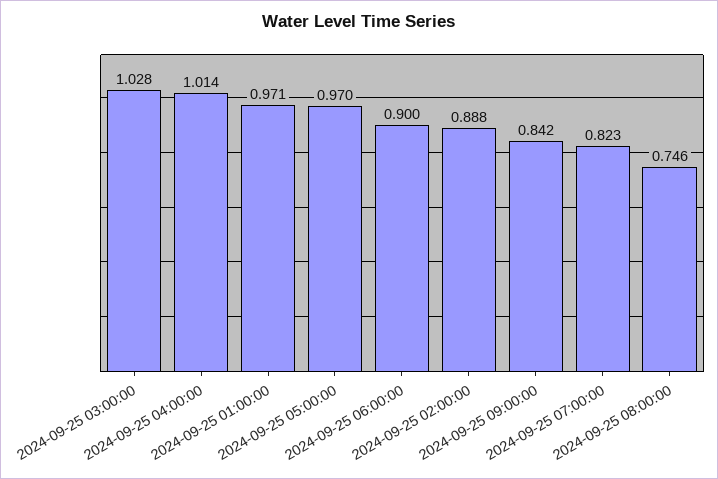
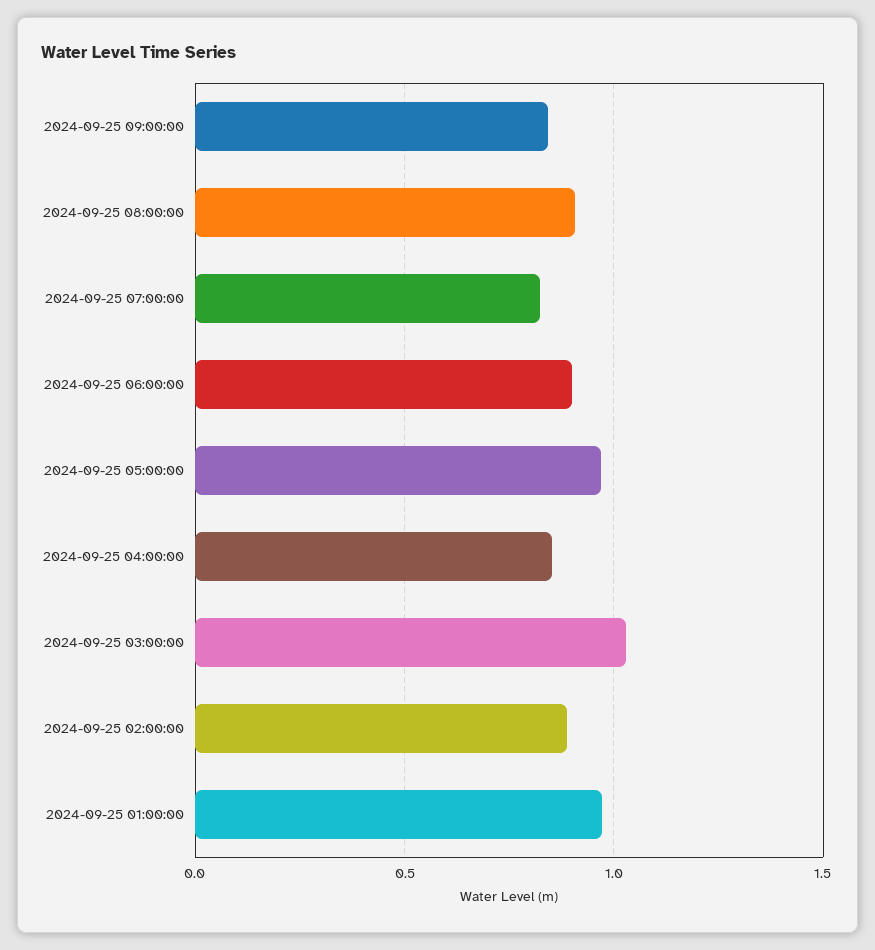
  {
    "2024-09-25 03:00:00": 1.028,
-   "2024-09-25 04:00:00": 1.014,
+   "2024-09-25 04:00:00": 0.85,
    "2024-09-25 01:00:00": 0.971,
    "2024-09-25 05:00:00": 0.97,
    "2024-09-25 06:00:00": 0.9,
    "2024-09-25 02:00:00": 0.888,
    "2024-09-25 09:00:00": 0.842,
    "2024-09-25 07:00:00": 0.823,
-   "2024-09-25 08:00:00": 0.746
+   "2024-09-25 08:00:00": 0.9
  }

